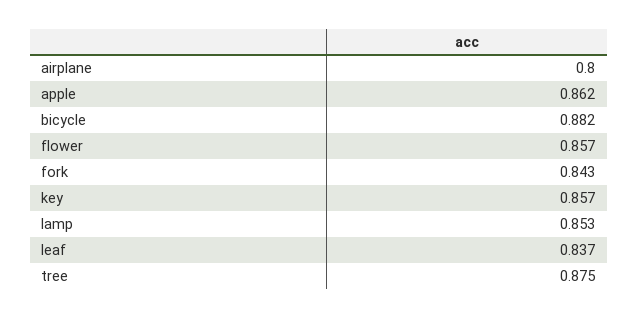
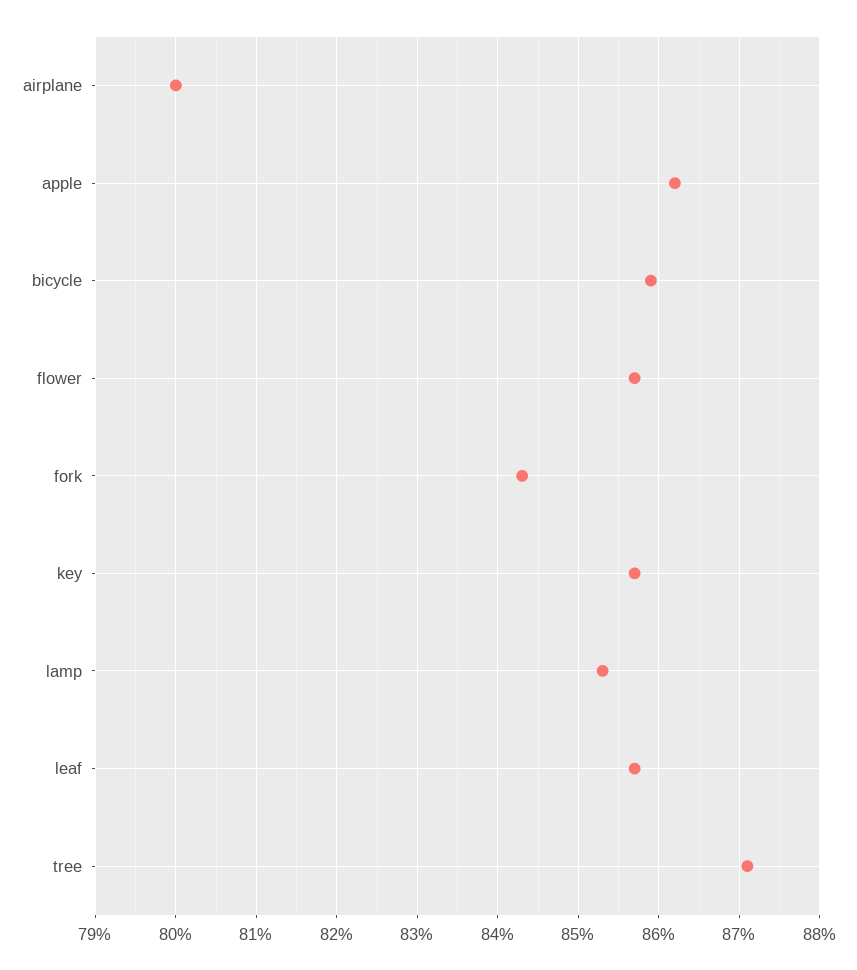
  {
    "airplane": 0.8,
    "apple": 0.862,
-   "bicycle": 0.882,
+   "bicycle": 0.859,
    "flower": 0.857,
    "fork": 0.843,
    "key": 0.857,
    "lamp": 0.853,
-   "leaf": 0.837,
+   "leaf": 0.857,
-   "tree": 0.875
+   "tree": 0.871
  }

